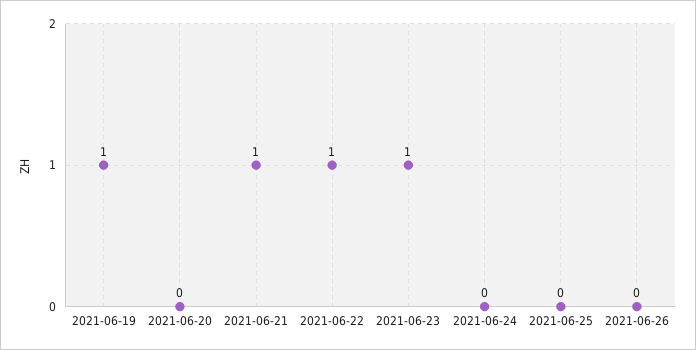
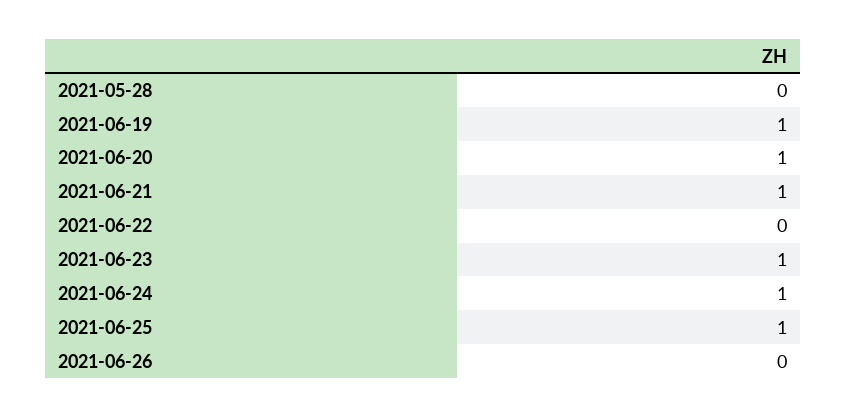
  {
    "2021-06-19": 1,
-   "2021-06-20": 0,
+   "2021-06-20": 1,
    "2021-06-21": 1,
-   "2021-06-22": 1,
+   "2021-06-22": 0,
    "2021-06-23": 1,
-   "2021-06-24": 0,
+   "2021-06-24": 1,
-   "2021-06-25": 0,
+   "2021-06-25": 1,
-   "2021-06-26": 0
+   "2021-06-26": 0,
+   "2021-05-28": 0
  }

